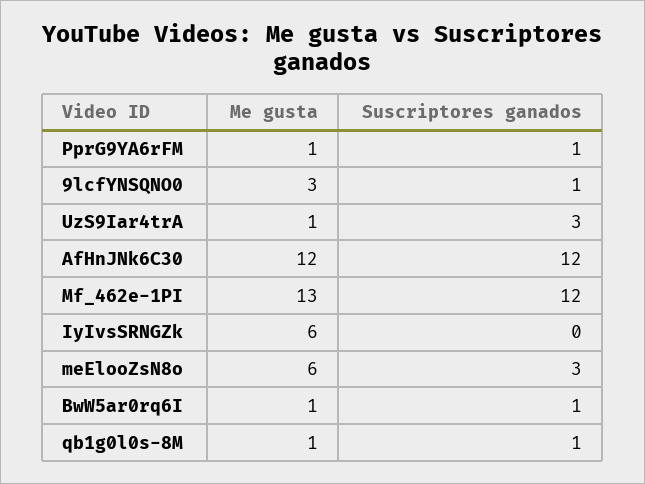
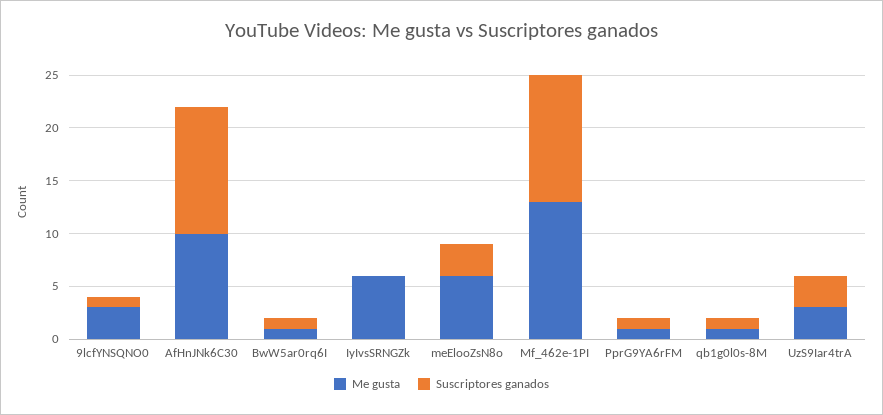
  {
    "Me gusta": {
      "PprG9YA6rFM": 1,
      "9lcfYNSQNO0": 3,
-     "UzS9Iar4trA": 1,
+     "UzS9Iar4trA": 3,
-     "AfHnJNk6C30": 12,
+     "AfHnJNk6C30": 10,
      "Mf_462e-1PI": 13,
      "IyIvsSRNGZk": 6,
      "meElooZsN8o": 6,
      "BwW5ar0rq6I": 1,
      "qb1g0l0s-8M": 1
    },
    "Suscriptores ganados": {
      "PprG9YA6rFM": 1,
      "9lcfYNSQNO0": 1,
      "UzS9Iar4trA": 3,
      "AfHnJNk6C30": 12,
      "Mf_462e-1PI": 12,
      "IyIvsSRNGZk": 0,
      "meElooZsN8o": 3,
      "BwW5ar0rq6I": 1,
      "qb1g0l0s-8M": 1
    }
  }

